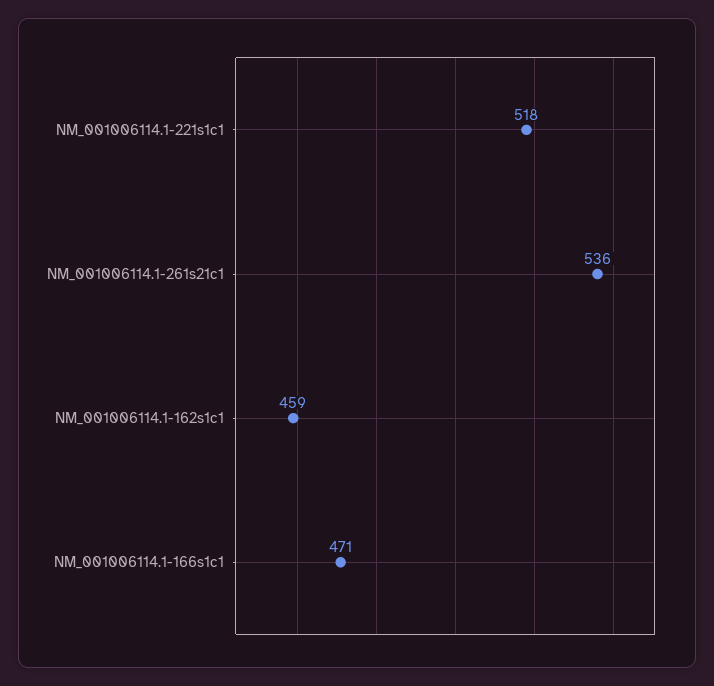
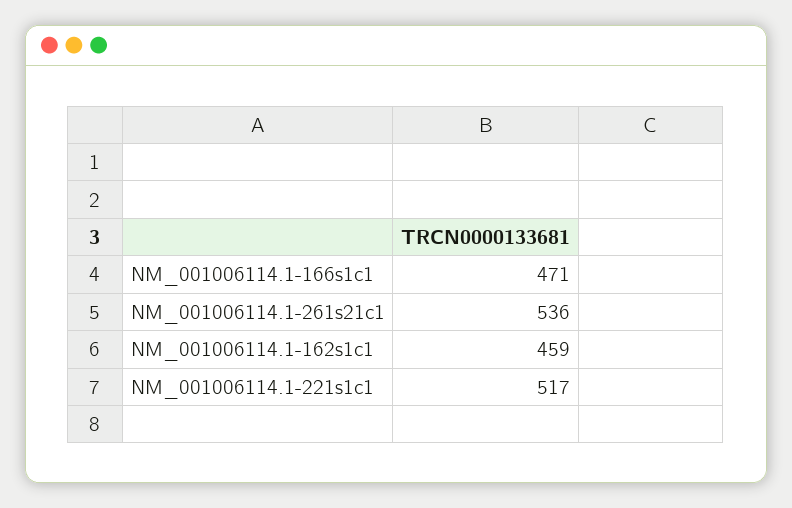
  {
-   "NM_001006114.1-221s1c1": 518,
+   "NM_001006114.1-221s1c1": 517,
    "NM_001006114.1-261s21c1": 536,
    "NM_001006114.1-162s1c1": 459,
    "NM_001006114.1-166s1c1": 471
  }

